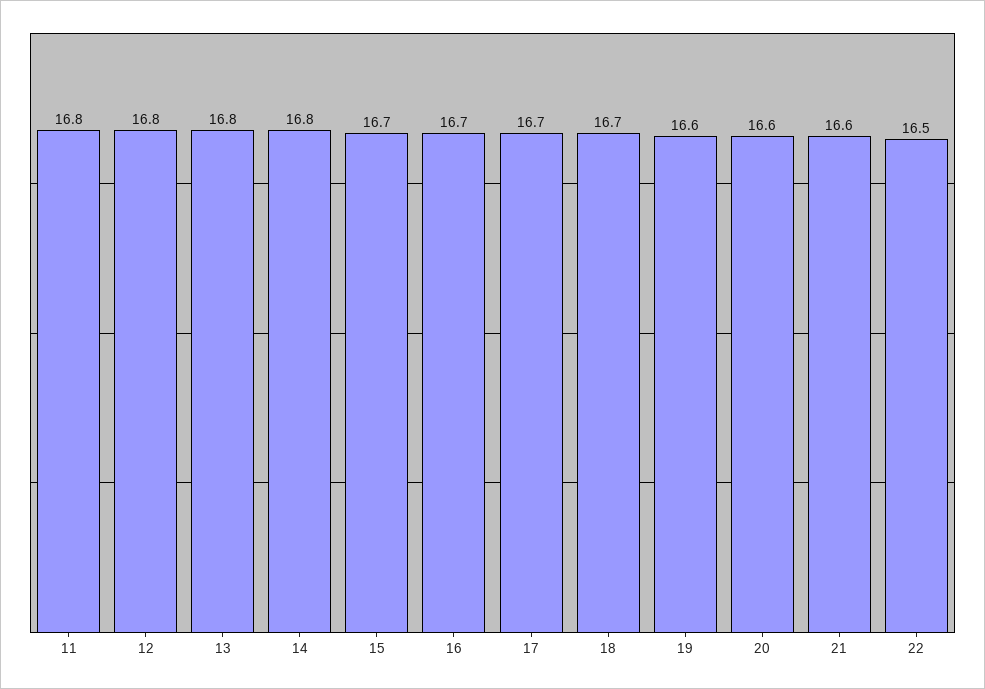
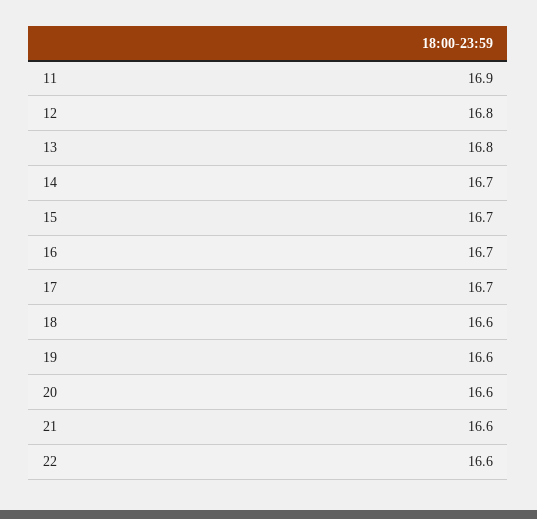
  {
-   "11": 16.8,
+   "11": 16.9,
    "12": 16.8,
    "13": 16.8,
-   "14": 16.8,
+   "14": 16.7,
    "15": 16.7,
    "16": 16.7,
    "17": 16.7,
-   "18": 16.7,
+   "18": 16.6,
    "19": 16.6,
    "20": 16.6,
    "21": 16.6,
-   "22": 16.5
+   "22": 16.6
  }

